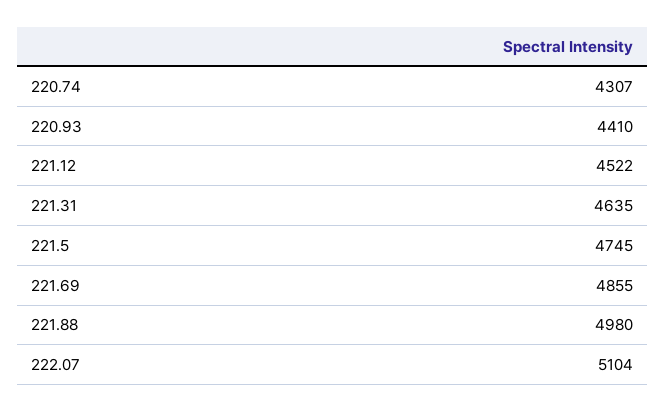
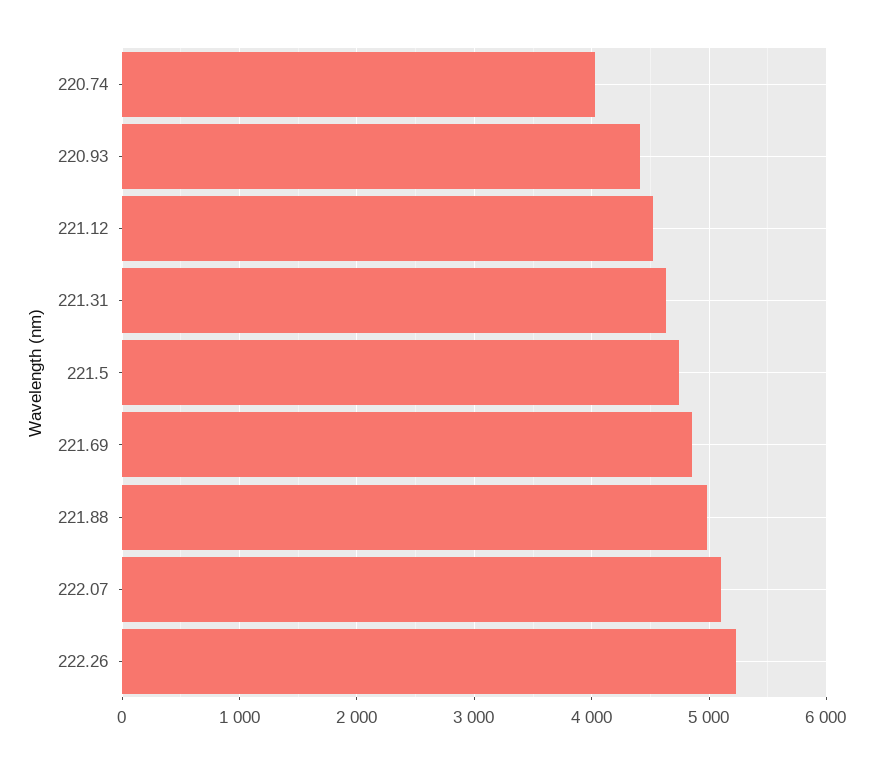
  {
-   "220.74": 4307,
+   "220.74": 4000,
    "220.93": 4410,
    "221.12": 4522,
    "221.31": 4635,
    "221.5": 4745,
    "221.69": 4855,
    "221.88": 4980,
-   "222.07": 5104
+   "222.07": 5104,
+   "222.26": 5200
  }

